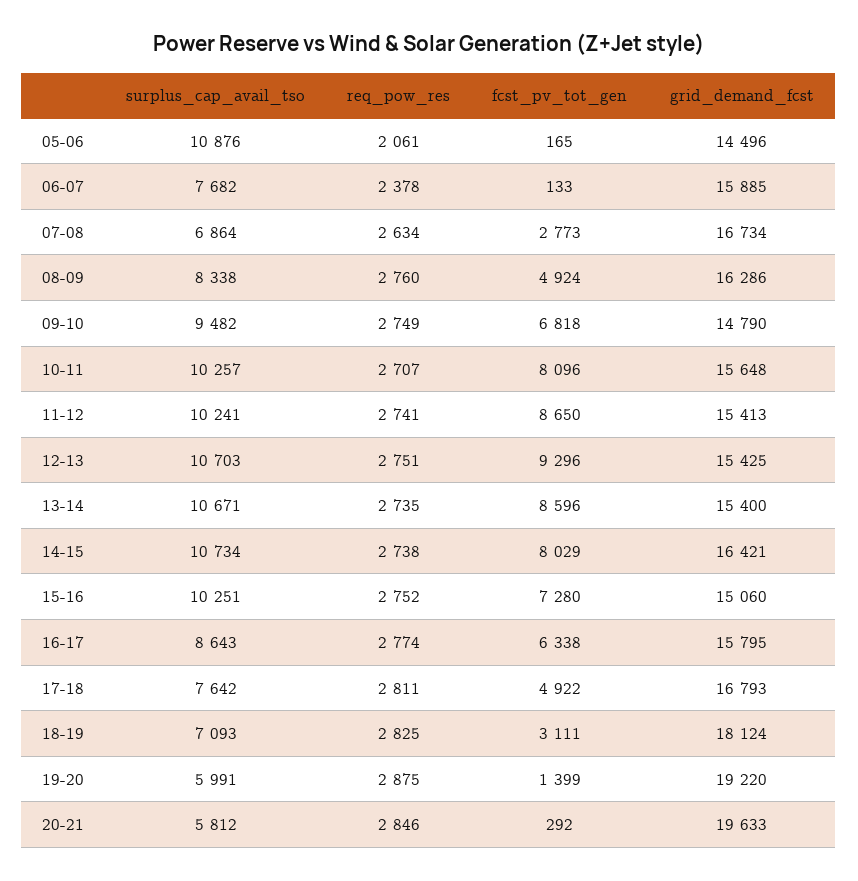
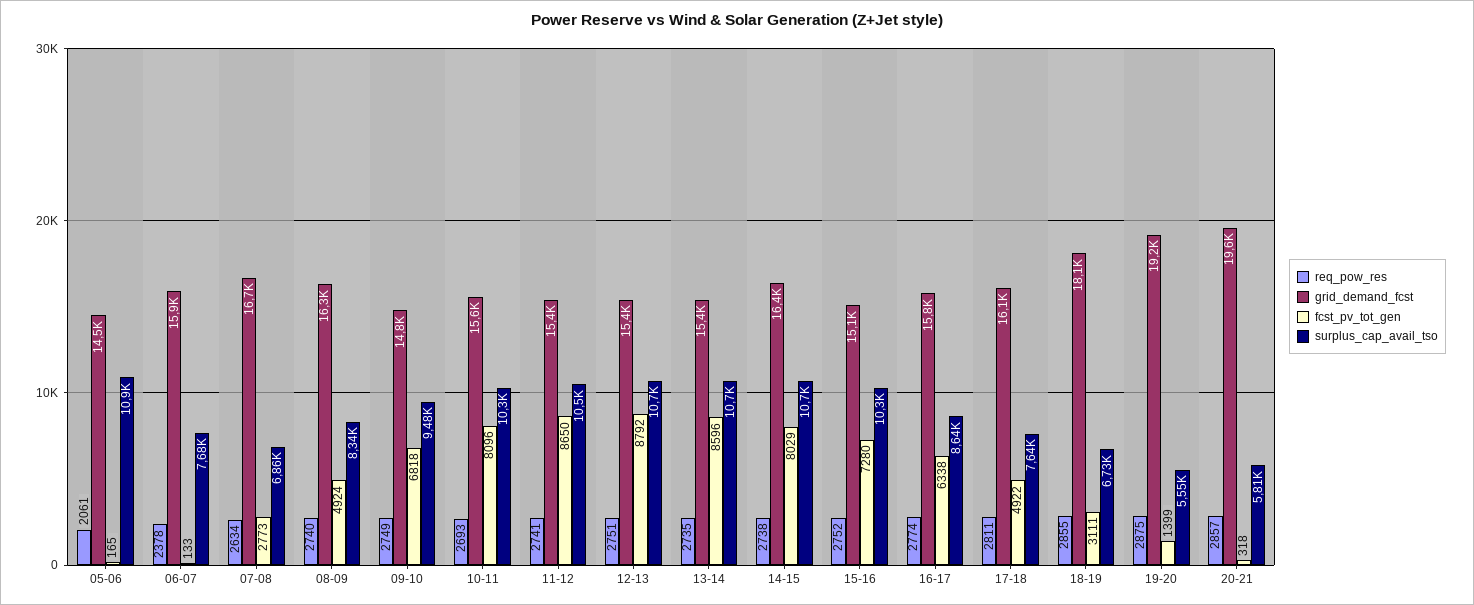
  {
    "surplus_cap_avail_tso": {
      "05-06": 10876,
      "06-07": 7682,
      "07-08": 6864,
      "08-09": 8338,
      "09-10": 9482,
      "10-11": 10257,
-     "11-12": 10241,
+     "11-12": 10500,
      "12-13": 10703,
      "13-14": 10671,
      "14-15": 10734,
      "15-16": 10251,
      "16-17": 8643,
      "17-18": 7642,
-     "18-19": 7093,
+     "18-19": 6730,
-     "19-20": 5991,
+     "19-20": 5550,
      "20-21": 5812
    },
    "req_pow_res": {
      "05-06": 2061,
      "06-07": 2378,
      "07-08": 2634,
-     "08-09": 2760,
+     "08-09": 2740,
      "09-10": 2749,
-     "10-11": 2707,
+     "10-11": 2693,
      "11-12": 2741,
      "12-13": 2751,
      "13-14": 2735,
      "14-15": 2738,
      "15-16": 2752,
      "16-17": 2774,
      "17-18": 2811,
-     "18-19": 2825,
+     "18-19": 2855,
      "19-20": 2875,
-     "20-21": 2846
+     "20-21": 2857
    },
    "fcst_pv_tot_gen": {
      "05-06": 165,
      "06-07": 133,
      "07-08": 2773,
      "08-09": 4924,
      "09-10": 6818,
      "10-11": 8096,
      "11-12": 8650,
-     "12-13": 9296,
+     "12-13": 8792,
      "13-14": 8596,
      "14-15": 8029,
      "15-16": 7280,
      "16-17": 6338,
      "17-18": 4922,
      "18-19": 3111,
      "19-20": 1399,
-     "20-21": 292
+     "20-21": 318
    },
    "grid_demand_fcst": {
      "05-06": 14496,
      "06-07": 15885,
      "07-08": 16734,
      "08-09": 16286,
      "09-10": 14790,
      "10-11": 15648,
      "11-12": 15413,
      "12-13": 15425,
      "13-14": 15400,
      "14-15": 16421,
      "15-16": 15060,
      "16-17": 15795,
-     "17-18": 16793,
+     "17-18": 16100,
      "18-19": 18124,
      "19-20": 19220,
      "20-21": 19633
    }
  }

